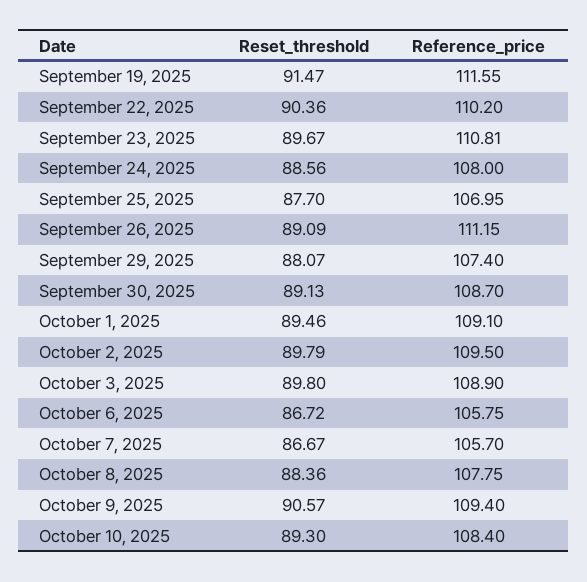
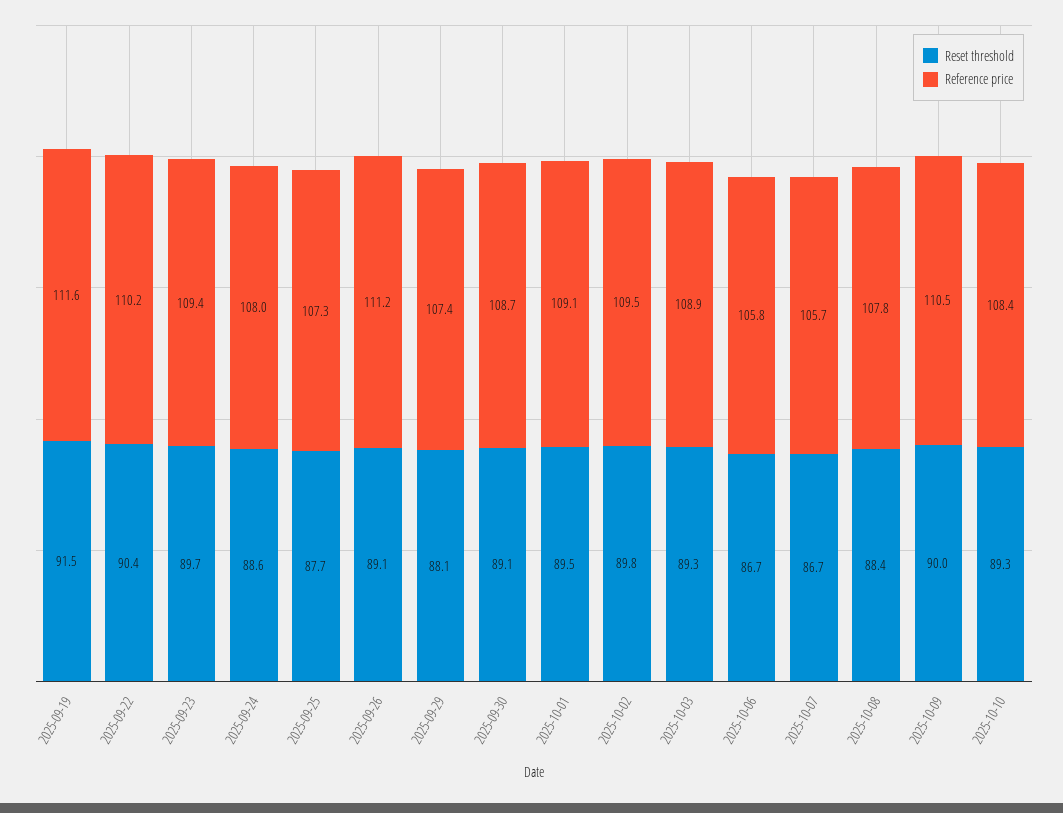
  {
    "Reset_threshold": {
      "September 19, 2025": 91.47,
      "September 22, 2025": 90.36,
      "September 23, 2025": 89.67,
      "September 24, 2025": 88.56,
      "September 25, 2025": 87.7,
      "September 26, 2025": 89.09,
      "September 29, 2025": 88.07,
      "September 30, 2025": 89.13,
      "October 1, 2025": 89.46,
      "October 2, 2025": 89.79,
-     "October 3, 2025": 89.8,
+     "October 3, 2025": 89.3,
      "October 6, 2025": 86.72,
      "October 7, 2025": 86.67,
      "October 8, 2025": 88.36,
-     "October 9, 2025": 90.57,
+     "October 9, 2025": 90,
      "October 10, 2025": 89.3
    },
    "Reference_price": {
      "September 19, 2025": 111.55,
      "September 22, 2025": 110.2,
-     "September 23, 2025": 110.81,
+     "September 23, 2025": 109.4,
      "September 24, 2025": 108,
-     "September 25, 2025": 106.95,
+     "September 25, 2025": 107.3,
      "September 26, 2025": 111.15,
      "September 29, 2025": 107.4,
      "September 30, 2025": 108.7,
      "October 1, 2025": 109.1,
      "October 2, 2025": 109.5,
      "October 3, 2025": 108.9,
      "October 6, 2025": 105.75,
      "October 7, 2025": 105.7,
      "October 8, 2025": 107.75,
-     "October 9, 2025": 109.4,
+     "October 9, 2025": 110.5,
      "October 10, 2025": 108.4
    }
  }

